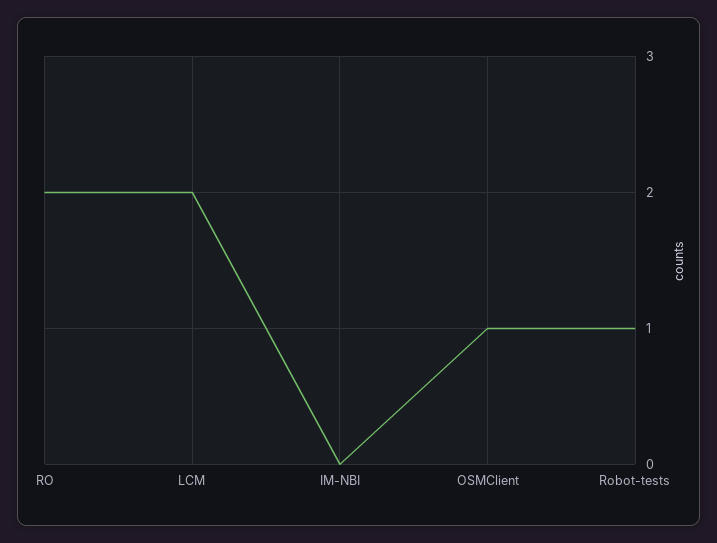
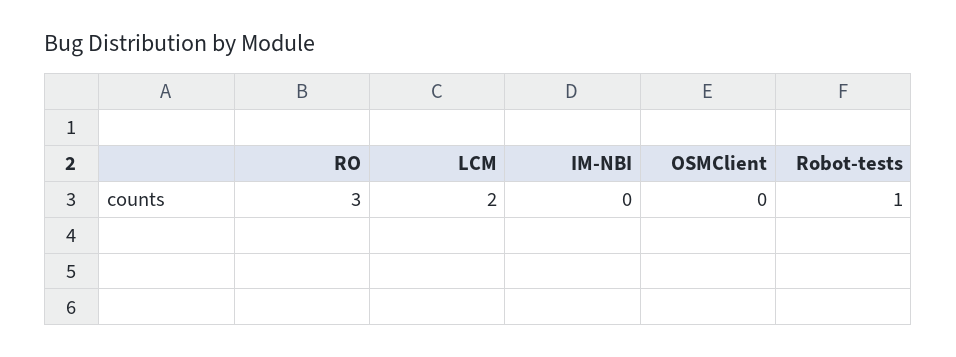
  {
-   "RO": 2,
+   "RO": 3,
    "LCM": 2,
    "IM-NBI": 0,
-   "OSMClient": 1,
+   "OSMClient": 0,
    "Robot-tests": 1
  }

